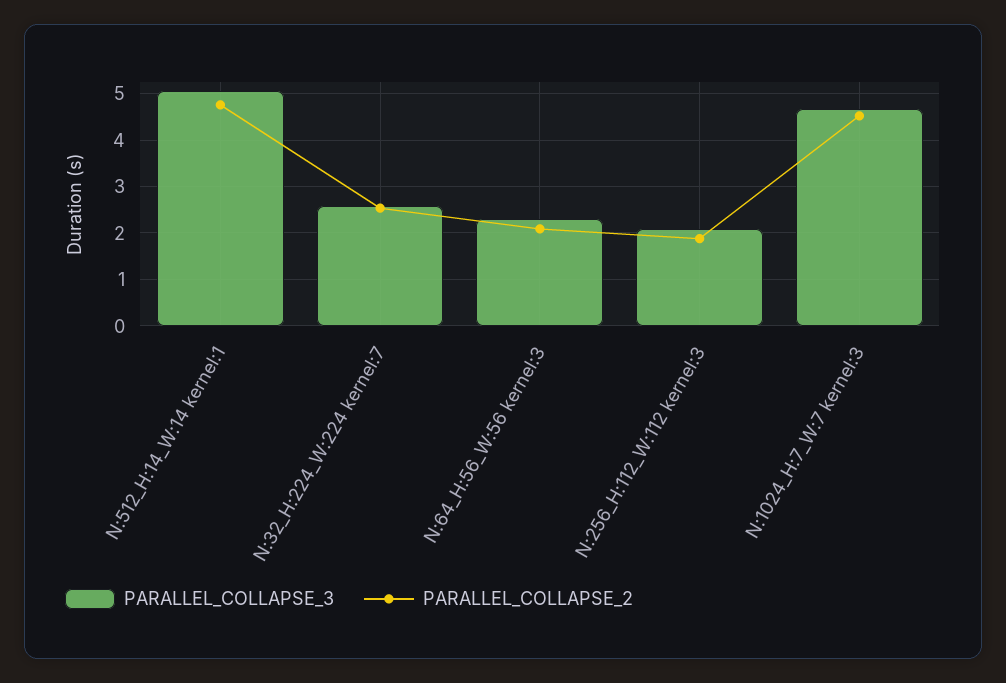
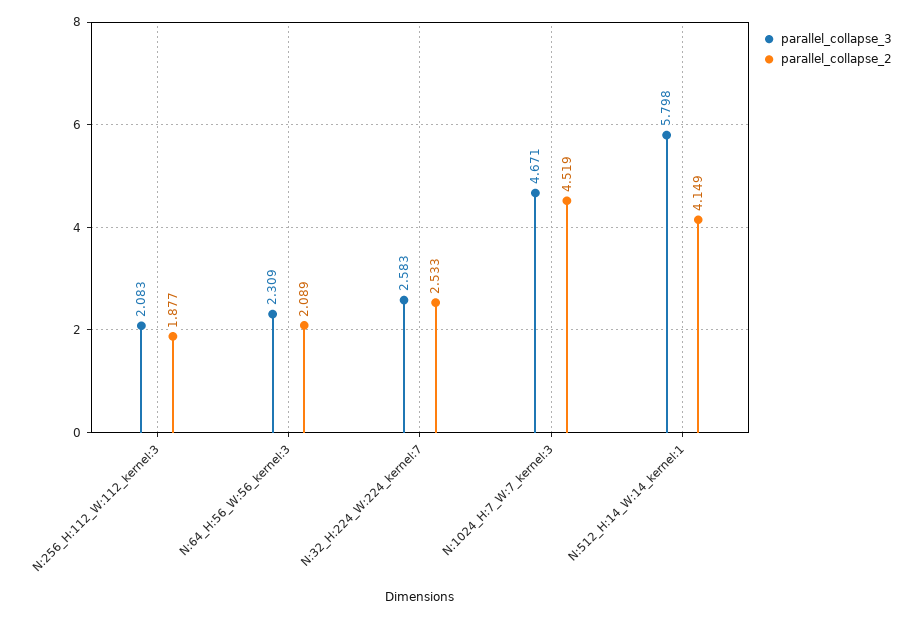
  {
    "PARALLEL_COLLAPSE_3": {
-     "N:512_H:14_W:14 kernel:1": 5,
+     "N:512_H:14_W:14 kernel:1": 5.798,
      "N:32_H:224_W:224 kernel:7": 2.583,
      "N:64_H:56_W:56 kernel:3": 2.309,
      "N:256_H:112_W:112 kernel:3": 2.083,
      "N:1024_H:7_W:7 kernel:3": 4.671
    },
    "PARALLEL_COLLAPSE_2": {
-     "N:512_H:14_W:14 kernel:1": 4.8,
+     "N:512_H:14_W:14 kernel:1": 4.149,
      "N:32_H:224_W:224 kernel:7": 2.533,
      "N:64_H:56_W:56 kernel:3": 2.089,
      "N:256_H:112_W:112 kernel:3": 1.877,
      "N:1024_H:7_W:7 kernel:3": 4.519
    }
  }

